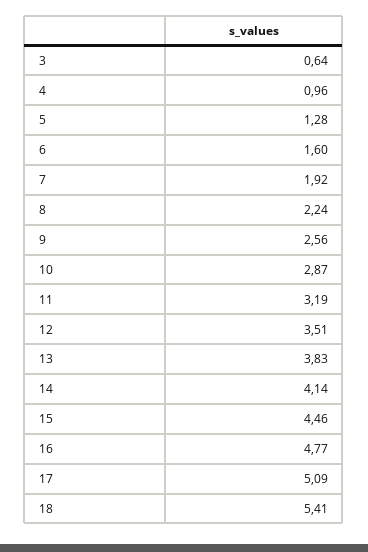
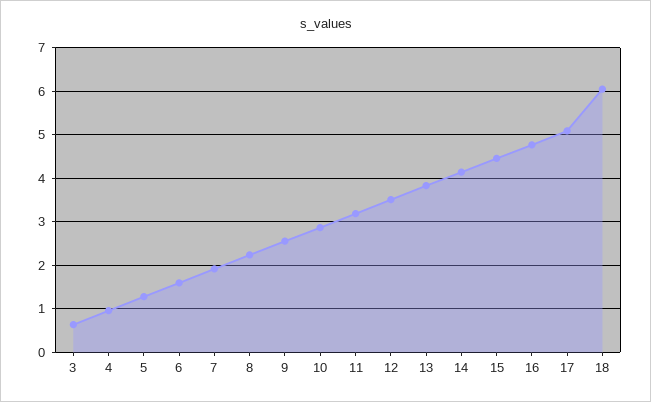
  {
    "3": 0.64,
    "4": 0.96,
    "5": 1.28,
    "6": 1.6,
    "7": 1.92,
    "8": 2.24,
    "9": 2.56,
    "10": 2.87,
    "11": 3.19,
    "12": 3.51,
    "13": 3.83,
    "14": 4.14,
    "15": 4.46,
    "16": 4.77,
    "17": 5.09,
-   "18": 5.41
+   "18": 6
  }

